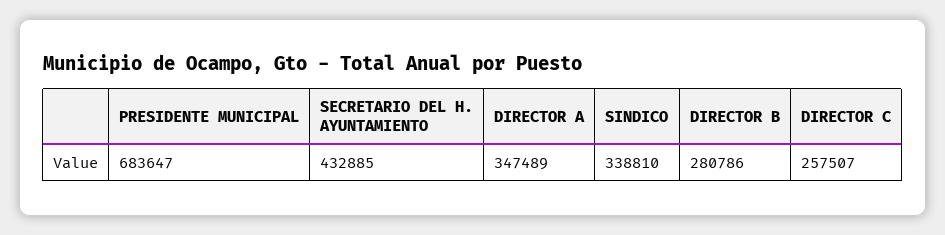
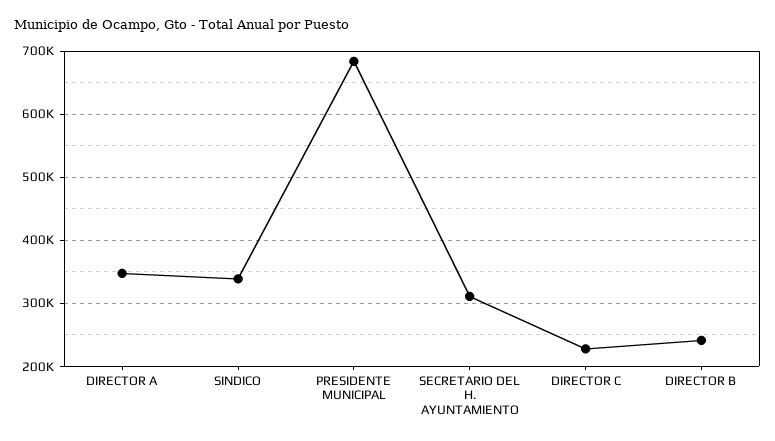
  {
    "PRESIDENTE MUNICIPAL": 683647,
-   "SECRETARIO DEL H. AYUNTAMIENTO": 432885,
+   "SECRETARIO DEL H. AYUNTAMIENTO": 310000,
    "DIRECTOR A": 347489,
    "SINDICO": 338810,
-   "DIRECTOR B": 280786,
+   "DIRECTOR B": 240000,
-   "DIRECTOR C": 257507
+   "DIRECTOR C": 230000
  }

